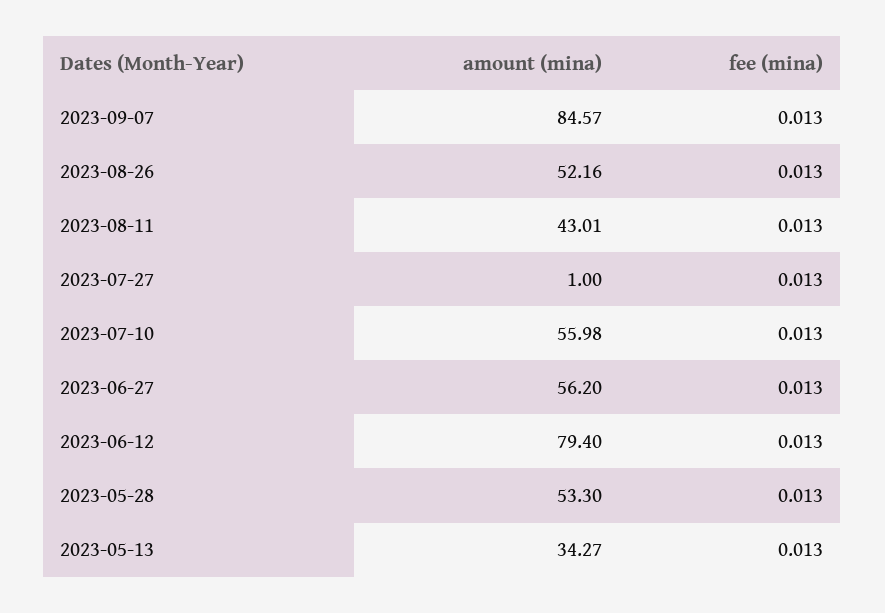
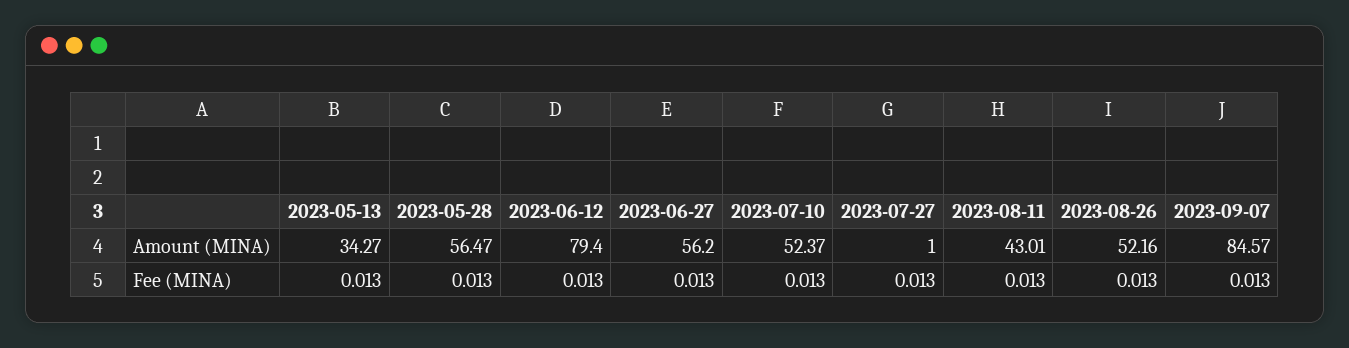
  {
    "amount (mina)": {
      "2023-09-07": 84.57,
      "2023-08-26": 52.16,
      "2023-08-11": 43.01,
      "2023-07-27": 1,
-     "2023-07-10": 55.98,
+     "2023-07-10": 52.37,
      "2023-06-27": 56.2,
      "2023-06-12": 79.4,
-     "2023-05-28": 53.3,
+     "2023-05-28": 56.47,
      "2023-05-13": 34.27
    },
    "fee (mina)": {
      "2023-09-07": 0.013,
      "2023-08-26": 0.013,
      "2023-08-11": 0.013,
      "2023-07-27": 0.013,
      "2023-07-10": 0.013,
      "2023-06-27": 0.013,
      "2023-06-12": 0.013,
      "2023-05-28": 0.013,
      "2023-05-13": 0.013
    }
  }

